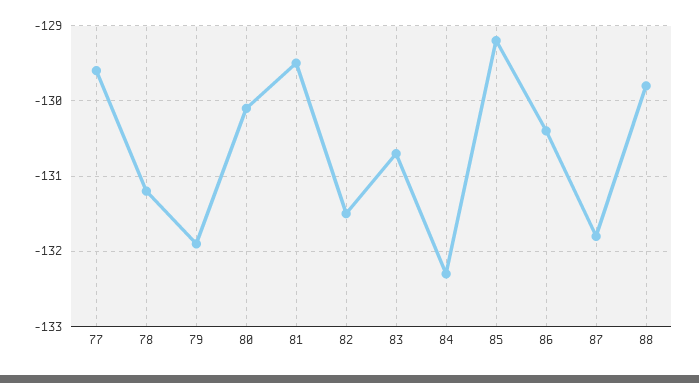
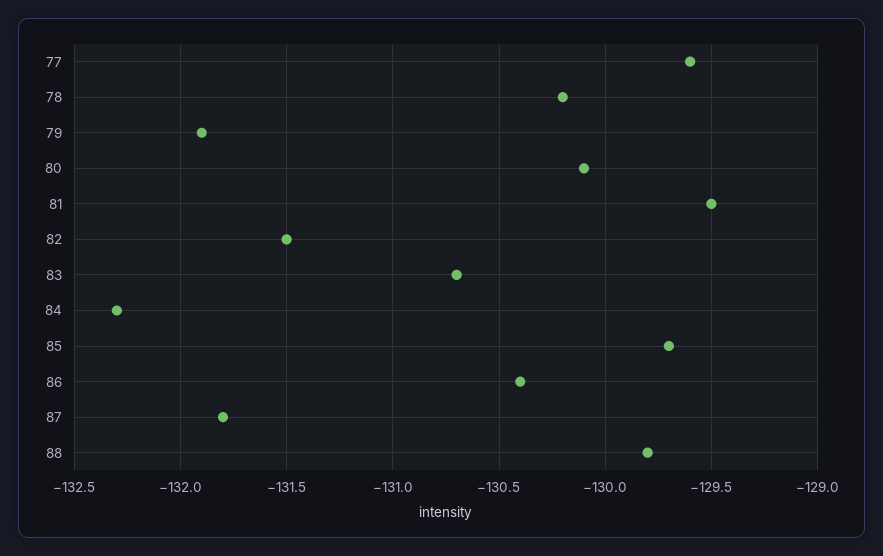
  {
    "77": -129.6,
-   "78": -131.2,
+   "78": -130.2,
    "79": -131.9,
    "80": -130.1,
    "81": -129.5,
    "82": -131.5,
    "83": -130.7,
    "84": -132.3,
-   "85": -129.2,
+   "85": -129.7,
    "86": -130.4,
    "87": -131.8,
    "88": -129.8
  }

